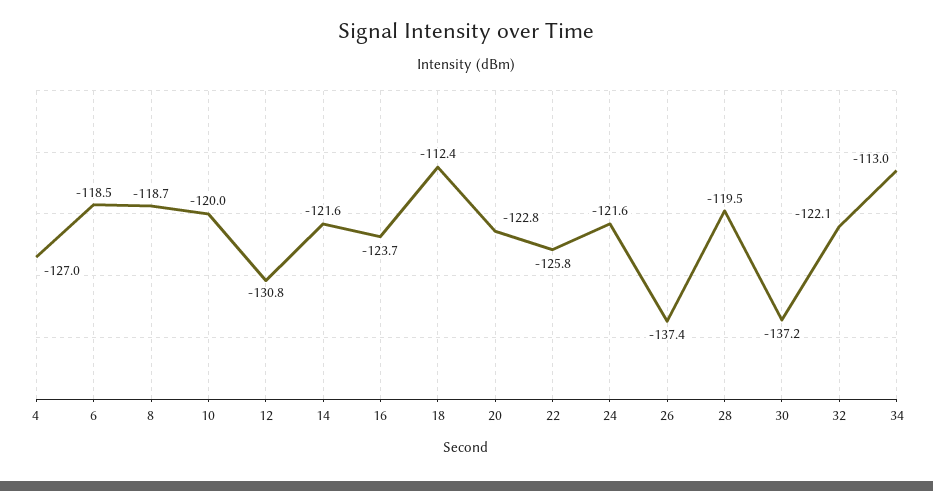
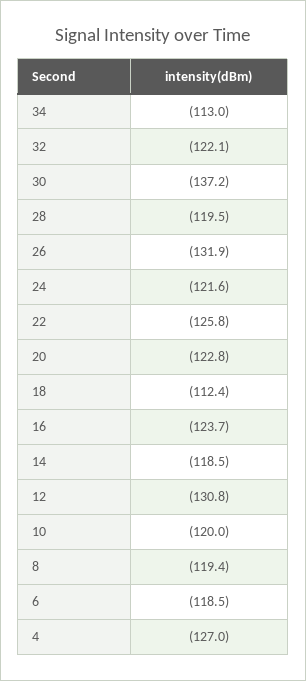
  {
    "4": -127,
    "6": -118.5,
-   "8": -118.7,
+   "8": -119.4,
    "10": -120,
    "12": -130.8,
-   "14": -121.6,
+   "14": -118.5,
    "16": -123.7,
    "18": -112.4,
    "20": -122.8,
    "22": -125.8,
    "24": -121.6,
-   "26": -137.4,
+   "26": -131.9,
    "28": -119.5,
    "30": -137.2,
    "32": -122.1,
    "34": -113
  }

